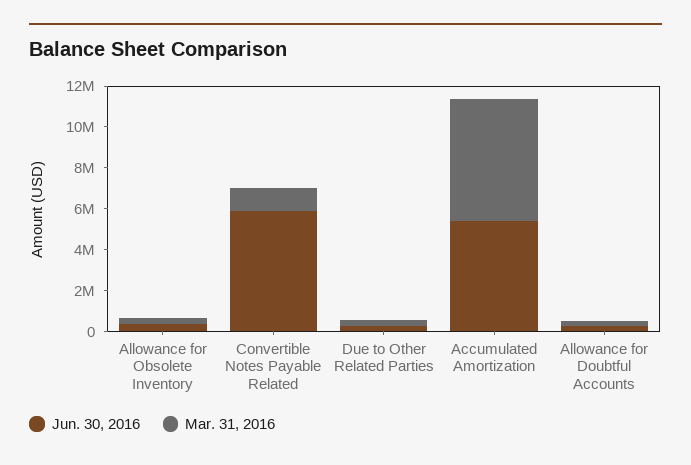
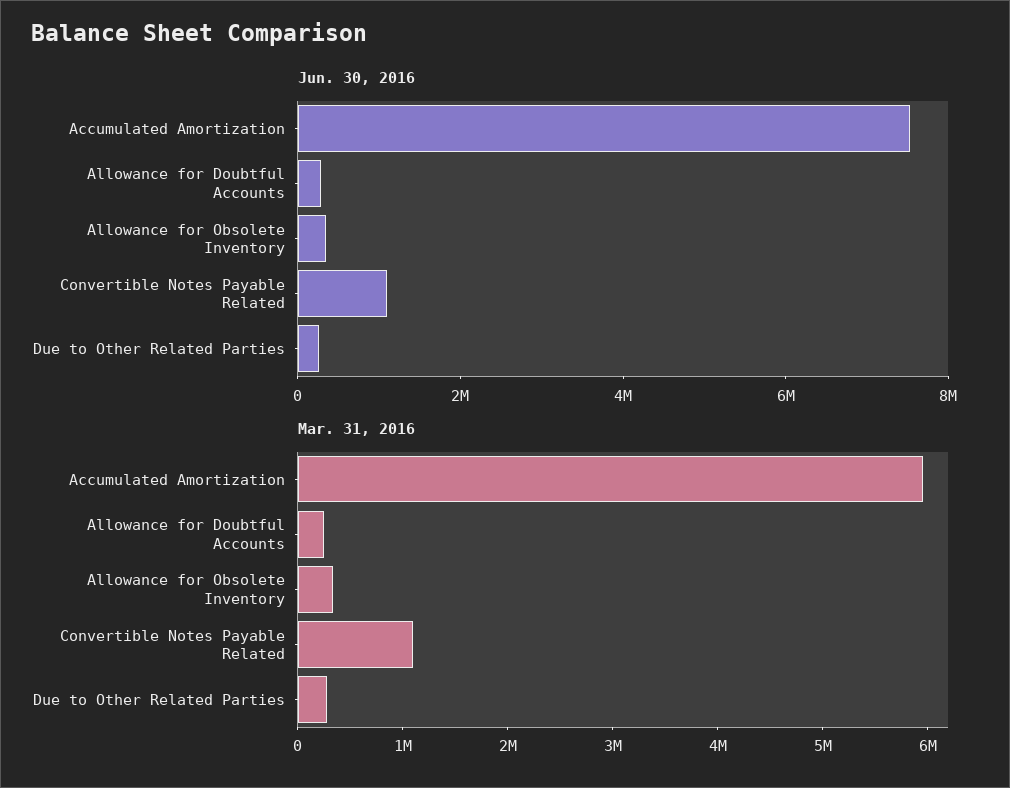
  {
    "Jun. 30, 2016": {
      "Allowance for Obsolete Inventory": 500000,
-     "Convertible Notes Payable Related": 6000000,
+     "Convertible Notes Payable Related": 1000000,
      "Due to Other Related Parties": 500000,
-     "Accumulated Amortization": 5500000,
+     "Accumulated Amortization": 7500000,
      "Allowance for Doubtful Accounts": 500000
    },
    "Mar. 31, 2016": {
      "Allowance for Obsolete Inventory": 400000,
      "Convertible Notes Payable Related": 1200000,
      "Due to Other Related Parties": 200000,
      "Accumulated Amortization": 6000000,
      "Allowance for Doubtful Accounts": 200000
    }
  }

